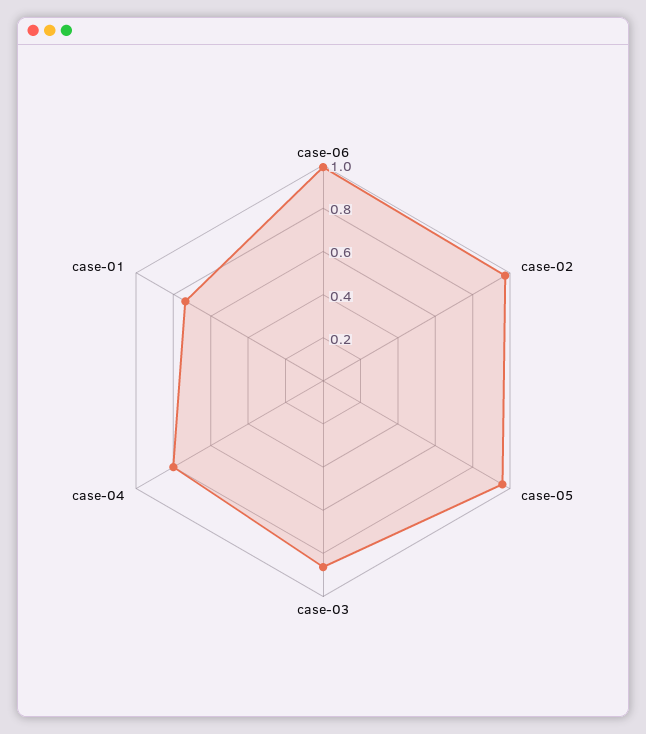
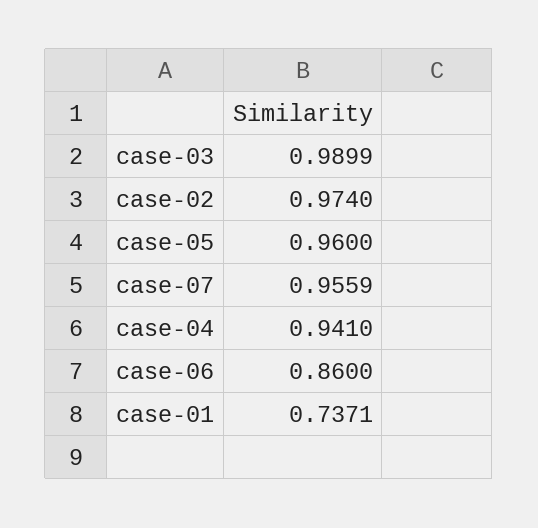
  {
-   "case-06": 1,
+   "case-06": 0.86,
    "case-02": 0.974,
    "case-05": 0.96,
-   "case-03": 0.85,
+   "case-03": 0.9899,
-   "case-04": 0.8,
+   "case-04": 0.941,
-   "case-01": 0.7371
+   "case-01": 0.7371,
+   "case-07": 0.9559
  }

